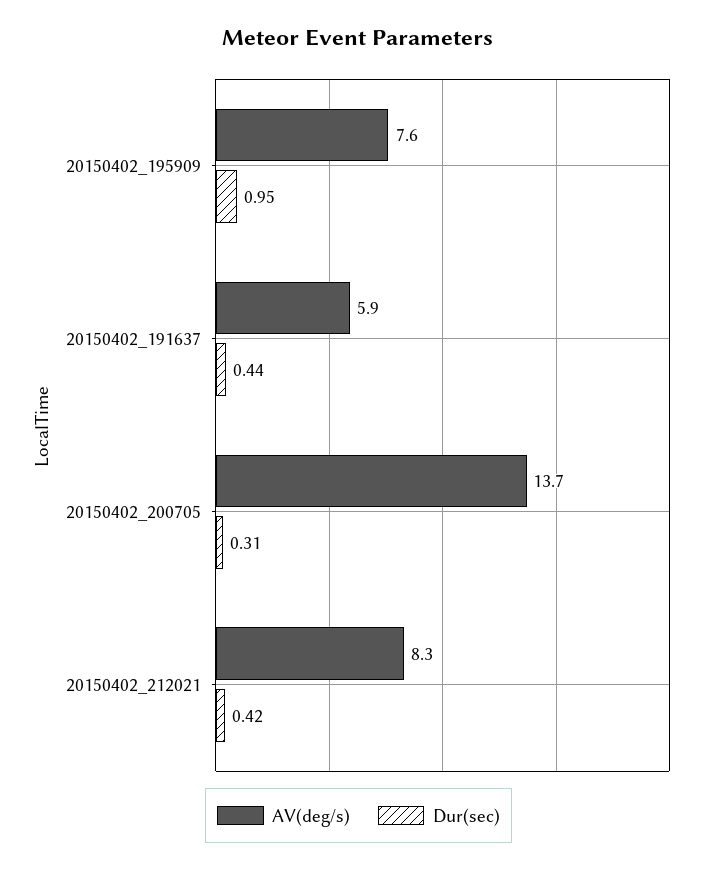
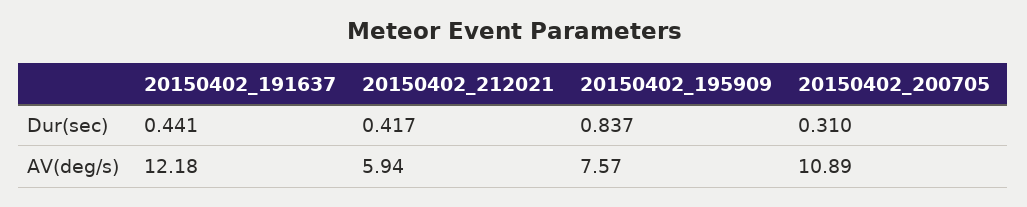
  {
    "AV(deg/s)": {
      "20150402_195909": 7.57,
-     "20150402_191637": 5.9,
+     "20150402_191637": 12.18,
-     "20150402_200705": 13.7,
+     "20150402_200705": 10.89,
-     "20150402_212021": 8.3
+     "20150402_212021": 5.94
    },
    "Dur(sec)": {
-     "20150402_195909": 0.95,
+     "20150402_195909": 0.837,
      "20150402_191637": 0.441,
      "20150402_200705": 0.31,
      "20150402_212021": 0.417
    }
  }

